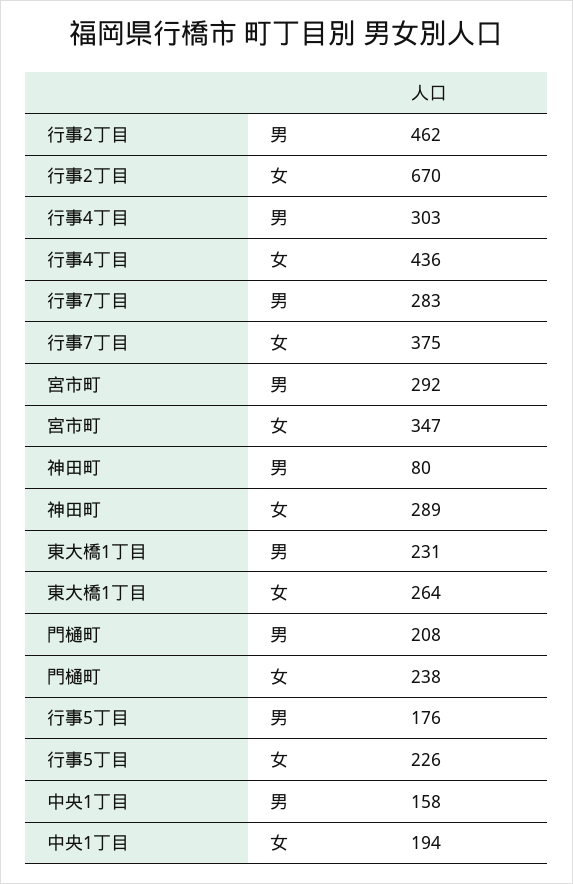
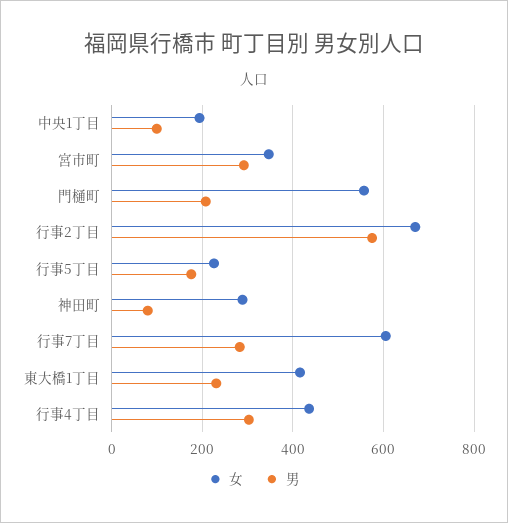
  {
    "男": {
-     "行事2丁目": 462,
+     "行事2丁目": 580,
      "行事4丁目": 303,
      "行事7丁目": 283,
      "宮市町": 292,
      "神田町": 80,
      "東大橋1丁目": 231,
      "門樋町": 208,
      "行事5丁目": 176,
-     "中央1丁目": 158
+     "中央1丁目": 100
    },
    "女": {
      "行事2丁目": 670,
      "行事4丁目": 436,
-     "行事7丁目": 375,
+     "行事7丁目": 600,
      "宮市町": 347,
      "神田町": 289,
-     "東大橋1丁目": 264,
+     "東大橋1丁目": 420,
-     "門樋町": 238,
+     "門樋町": 560,
      "行事5丁目": 226,
      "中央1丁目": 194
    }
  }

